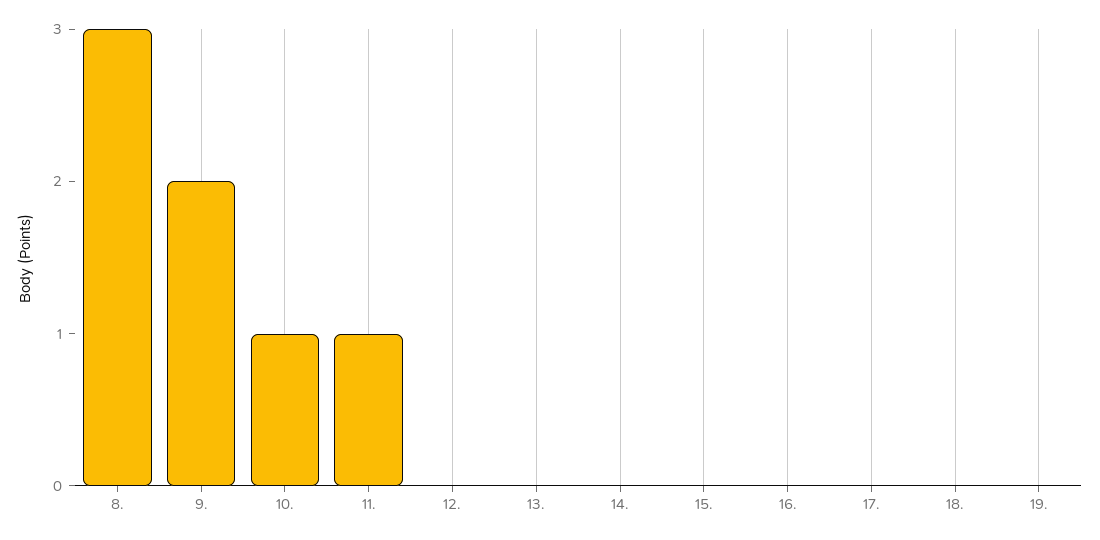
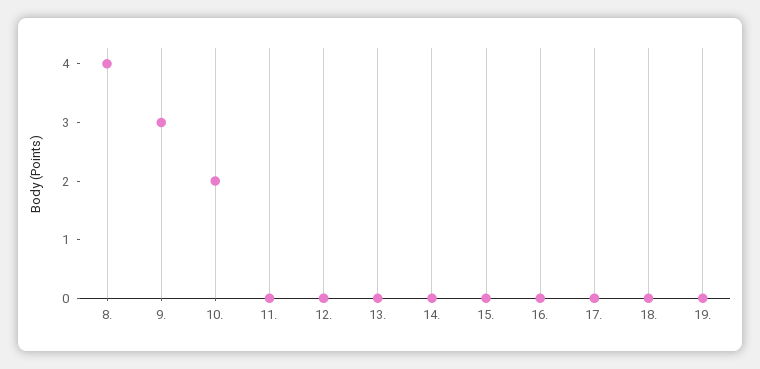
  {
-   "8.": 3,
+   "8.": 4,
-   "9.": 2,
+   "9.": 3,
-   "10.": 1,
+   "10.": 2,
-   "11.": 1,
+   "11.": 0,
    "12.": 0,
    "13.": 0,
    "14.": 0,
    "15.": 0,
    "16.": 0,
    "17.": 0,
    "18.": 0,
    "19.": 0
  }

